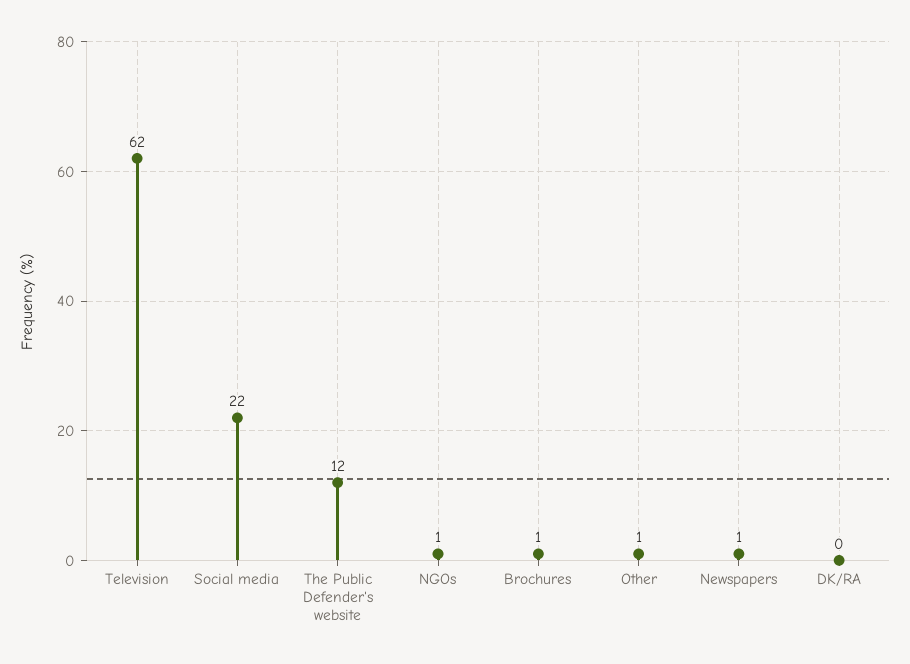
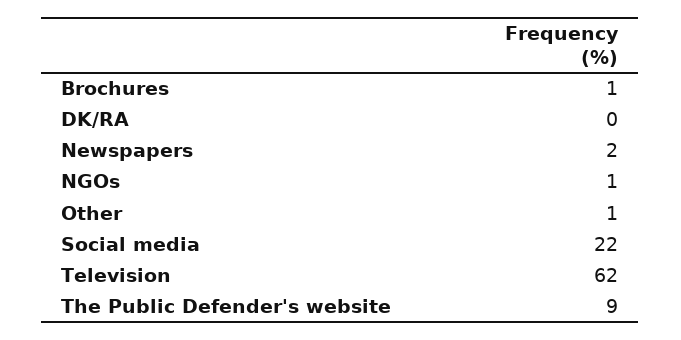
  {
    "Television": 62,
    "Social media": 22,
-   "The Public Defender's website": 12,
+   "The Public Defender's website": 9,
    "NGOs": 1,
    "Brochures": 1,
    "Other": 1,
-   "Newspapers": 1,
+   "Newspapers": 2,
    "DK/RA": 0
  }

